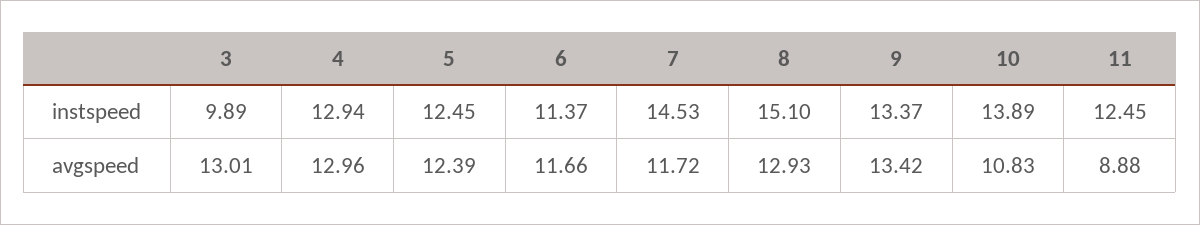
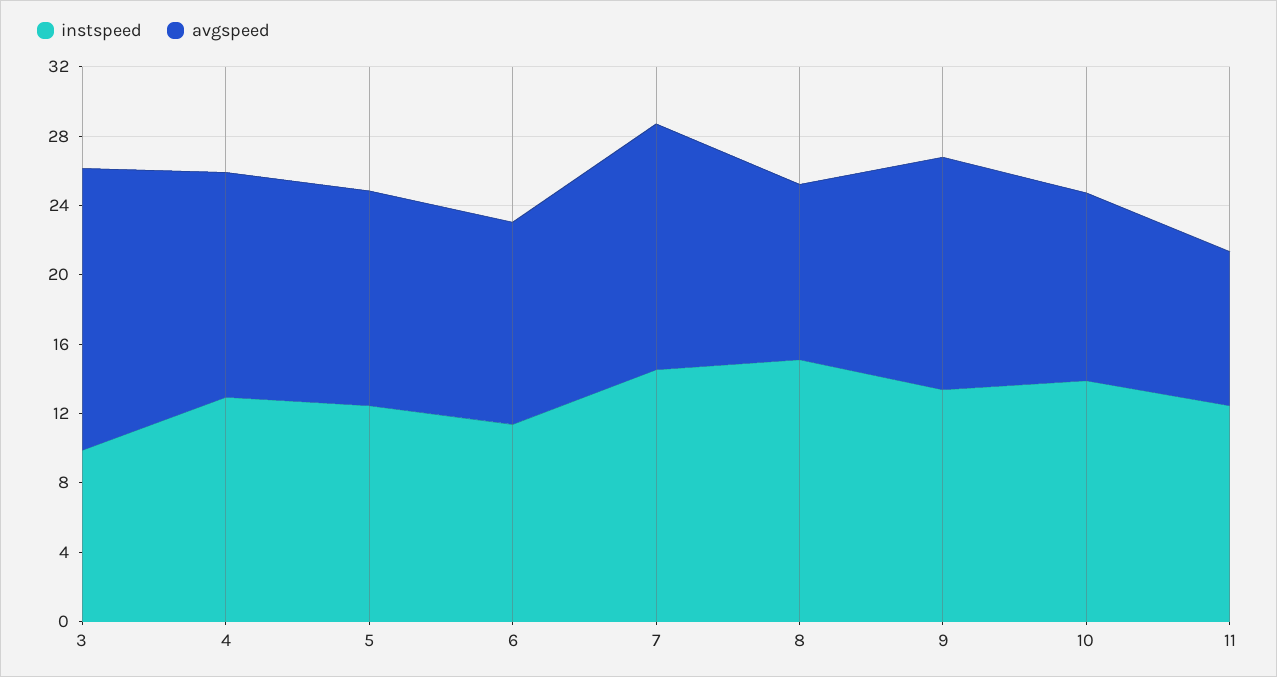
  {
    "instspeed": {
      "3": 9.89,
      "4": 12.94,
      "5": 12.45,
      "6": 11.37,
      "7": 14.53,
      "8": 15.1,
      "9": 13.37,
      "10": 13.89,
      "11": 12.45
    },
    "avgspeed": {
-     "3": 13.01,
+     "3": 16,
      "4": 12.96,
      "5": 12.39,
      "6": 11.66,
-     "7": 11.72,
+     "7": 14,
-     "8": 12.93,
+     "8": 10,
      "9": 13.42,
      "10": 10.83,
      "11": 8.88
    }
  }

